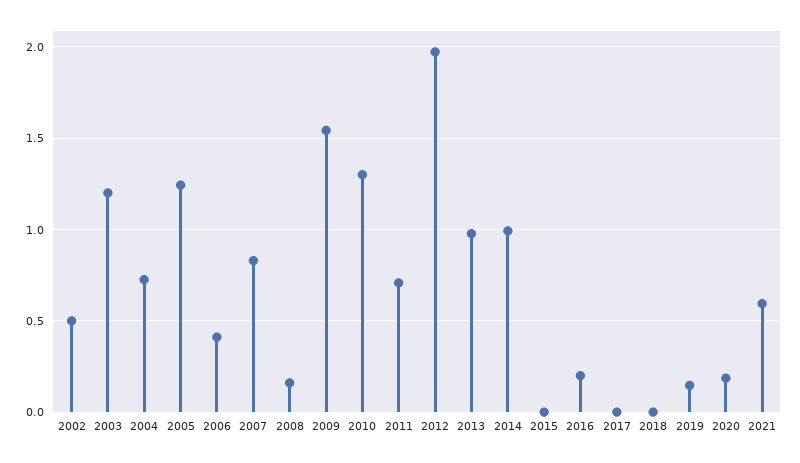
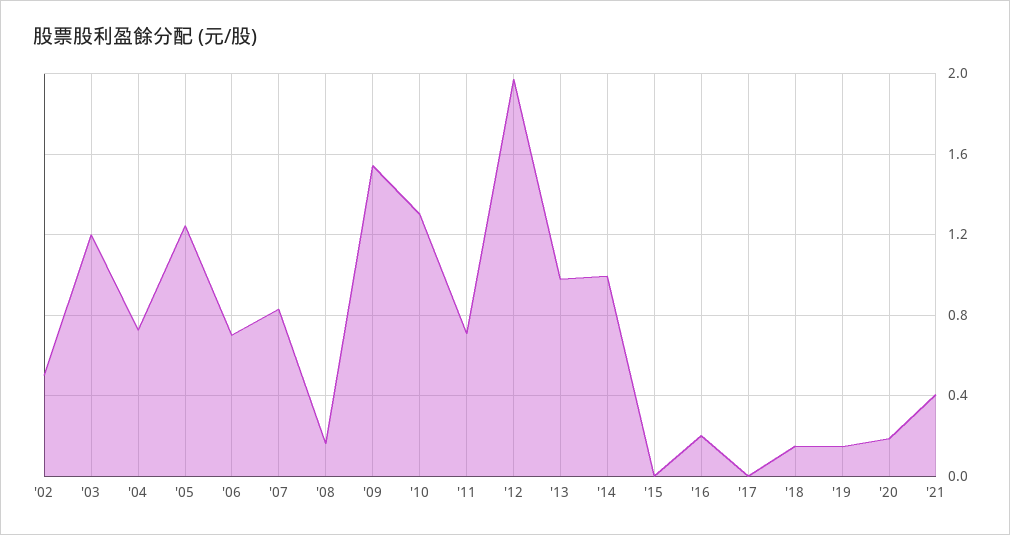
  {
    "2002": 0.5,
    "2003": 1.2,
    "2004": 0.75,
    "2005": 1.25,
-   "2006": 0.4,
+   "2006": 0.7,
    "2007": 0.85,
    "2008": 0.15,
    "2009": 1.55,
    "2010": 1.3,
    "2011": 0.7,
    "2012": 1.95,
    "2013": 1,
    "2014": 1,
    "2015": 0,
    "2016": 0.2,
    "2017": 0,
-   "2018": 0,
+   "2018": 0.15,
    "2019": 0.15,
    "2020": 0.2,
-   "2021": 0.6
+   "2021": 0.4
  }

